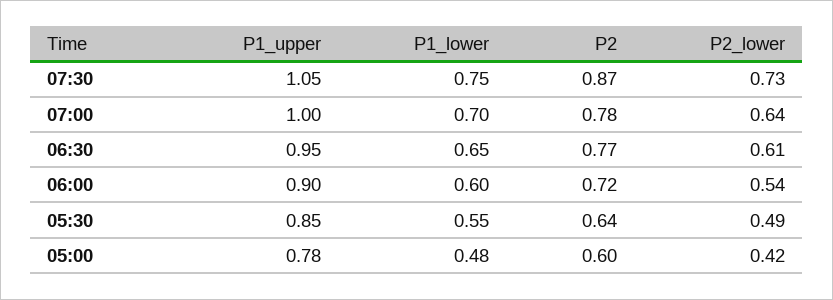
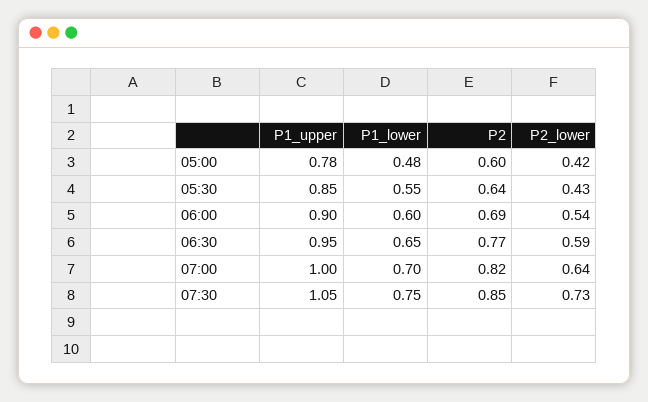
  {
    "P1_upper": {
      "07:30": 1.05,
      "07:00": 1,
      "06:30": 0.95,
      "06:00": 0.9,
      "05:30": 0.85,
      "05:00": 0.78
    },
    "P1_lower": {
      "07:30": 0.75,
      "07:00": 0.7,
      "06:30": 0.65,
      "06:00": 0.6,
      "05:30": 0.55,
      "05:00": 0.48
    },
    "P2": {
-     "07:30": 0.87,
+     "07:30": 0.85,
-     "07:00": 0.78,
+     "07:00": 0.82,
      "06:30": 0.77,
-     "06:00": 0.72,
+     "06:00": 0.69,
      "05:30": 0.64,
      "05:00": 0.6
    },
    "P2_lower": {
      "07:30": 0.73,
      "07:00": 0.64,
-     "06:30": 0.61,
+     "06:30": 0.59,
      "06:00": 0.54,
-     "05:30": 0.49,
+     "05:30": 0.43,
      "05:00": 0.42
    }
  }

